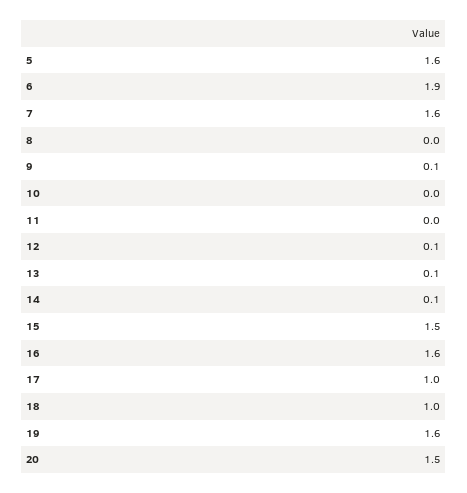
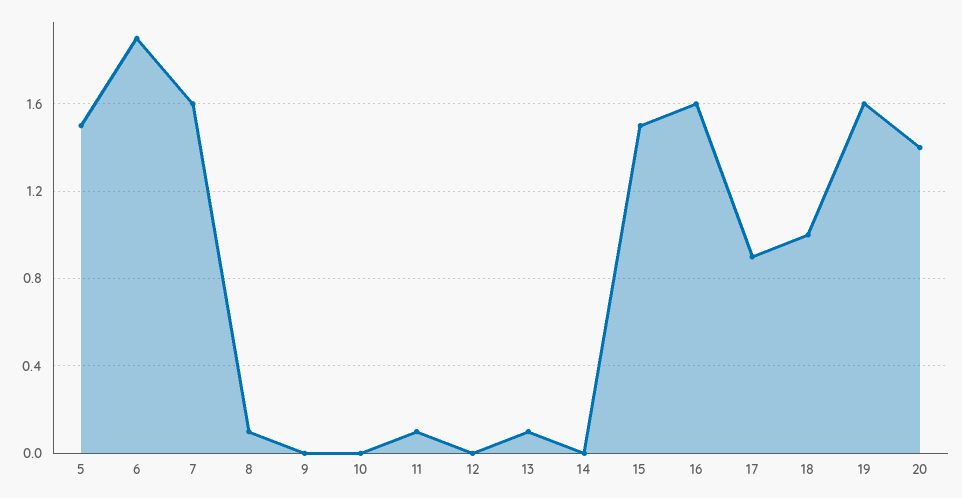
  {
-   "5": 1.6,
+   "5": 1.5,
    "6": 1.9,
    "7": 1.6,
-   "8": 0,
+   "8": 0.1,
-   "9": 0.1,
+   "9": 0,
    "10": 0,
-   "11": 0,
+   "11": 0.1,
-   "12": 0.1,
+   "12": 0,
    "13": 0.1,
-   "14": 0.1,
+   "14": 0,
    "15": 1.5,
    "16": 1.6,
-   "17": 1,
+   "17": 0.9,
    "18": 1,
    "19": 1.6,
-   "20": 1.5
+   "20": 1.4
  }

